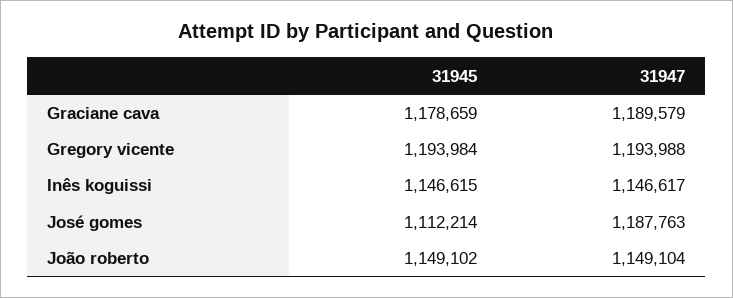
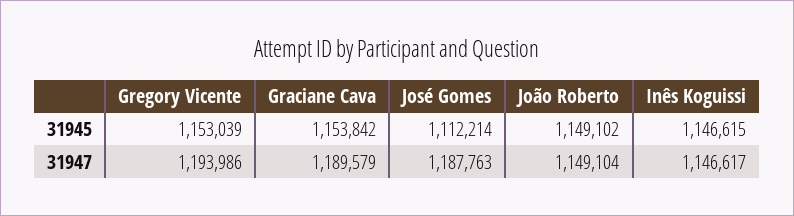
  {
    "31945": {
-     "Graciane cava": 1178659,
+     "Graciane cava": 1153842,
-     "Gregory vicente": 1193984,
+     "Gregory vicente": 1153039,
      "Inês koguissi": 1146615,
      "José gomes": 1112214,
      "João roberto": 1149102
    },
    "31947": {
      "Graciane cava": 1189579,
-     "Gregory vicente": 1193988,
+     "Gregory vicente": 1193986,
      "Inês koguissi": 1146617,
      "José gomes": 1187763,
      "João roberto": 1149104
    }
  }

